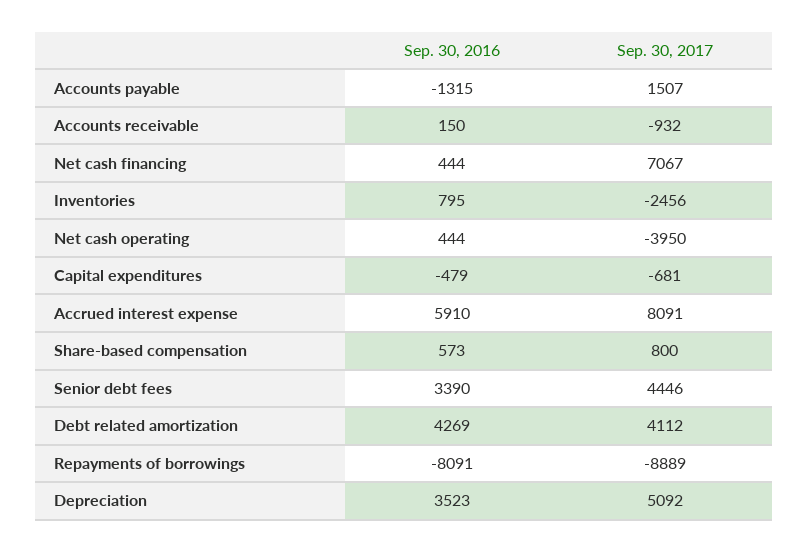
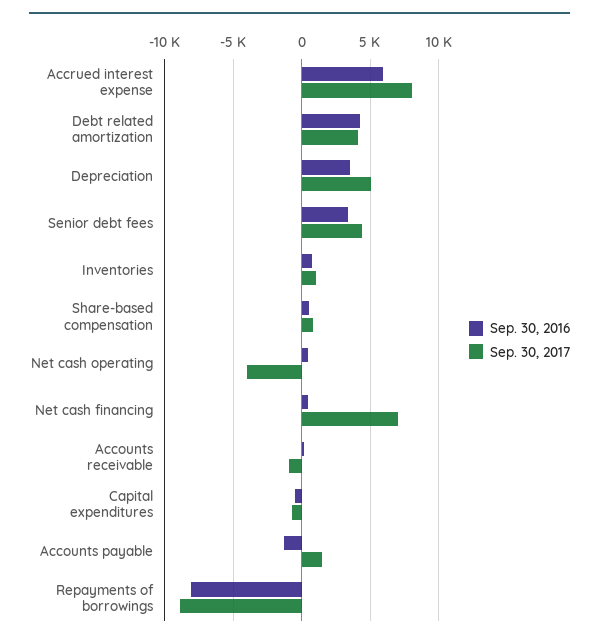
  {
    "Sep. 30, 2016": {
      "Accounts payable": -1315,
      "Accounts receivable": 150,
      "Net cash financing": 444,
      "Inventories": 795,
      "Net cash operating": 444,
      "Capital expenditures": -479,
      "Accrued interest expense": 5910,
      "Share-based compensation": 573,
      "Senior debt fees": 3390,
      "Debt related amortization": 4269,
      "Repayments of borrowings": -8091,
      "Depreciation": 3523
    },
    "Sep. 30, 2017": {
      "Accounts payable": 1507,
      "Accounts receivable": -932,
      "Net cash financing": 7067,
-     "Inventories": -2456,
+     "Inventories": 1000,
      "Net cash operating": -3950,
      "Capital expenditures": -681,
      "Accrued interest expense": 8091,
      "Share-based compensation": 800,
      "Senior debt fees": 4446,
      "Debt related amortization": 4112,
      "Repayments of borrowings": -8889,
      "Depreciation": 5092
    }
  }

